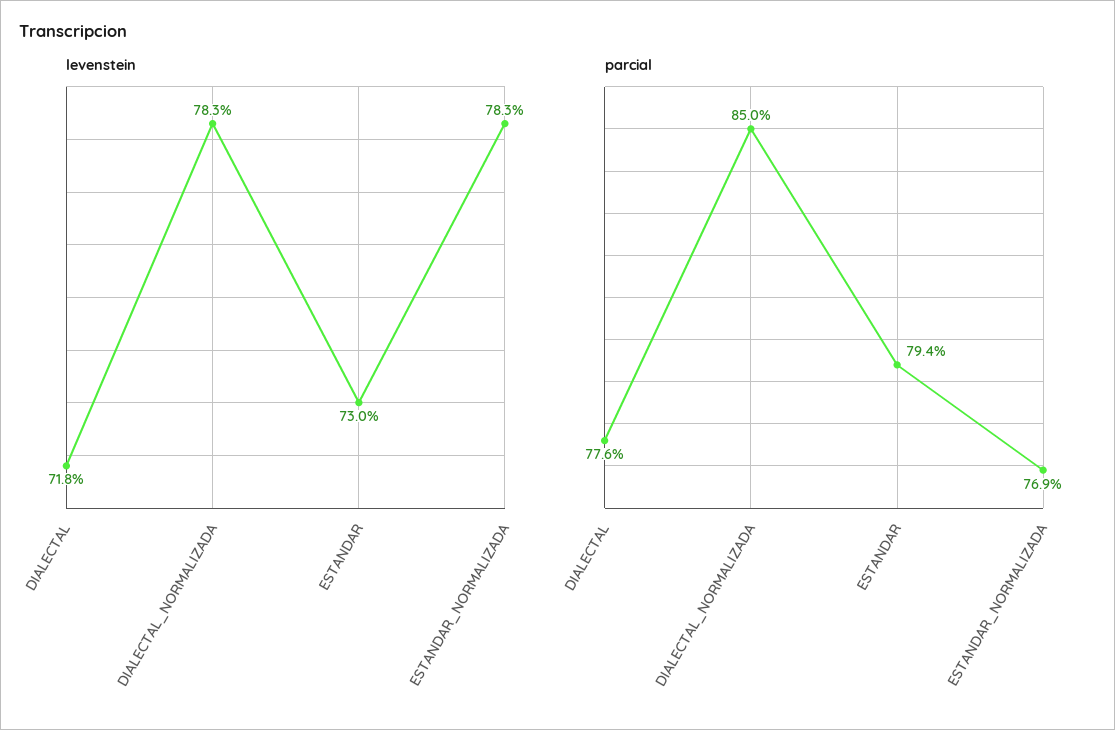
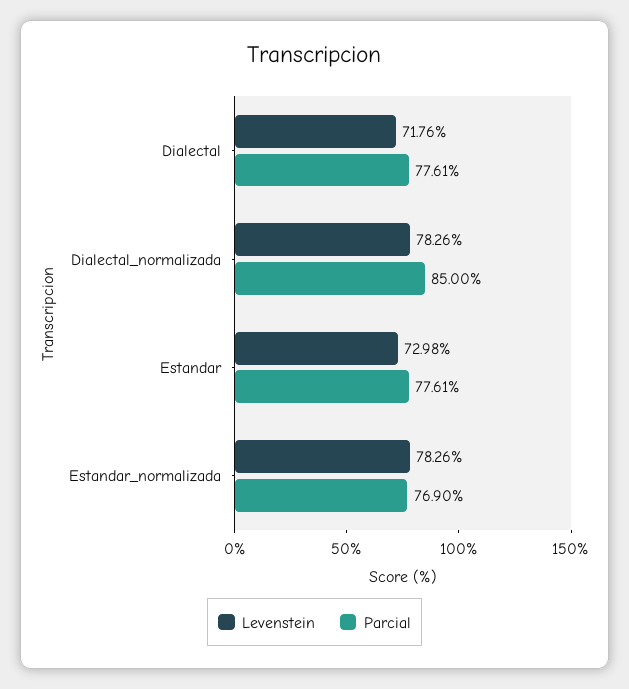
  {
    "levenstein": {
      "DIALECTAL": 71.76,
      "DIALECTAL_NORMALIZADA": 78.26,
      "ESTANDAR": 72.98,
      "ESTANDAR_NORMALIZADA": 78.26
    },
    "parcial": {
      "DIALECTAL": 77.61,
      "DIALECTAL_NORMALIZADA": 85,
-     "ESTANDAR": 79.4,
+     "ESTANDAR": 77.61,
      "ESTANDAR_NORMALIZADA": 76.9
    }
  }

